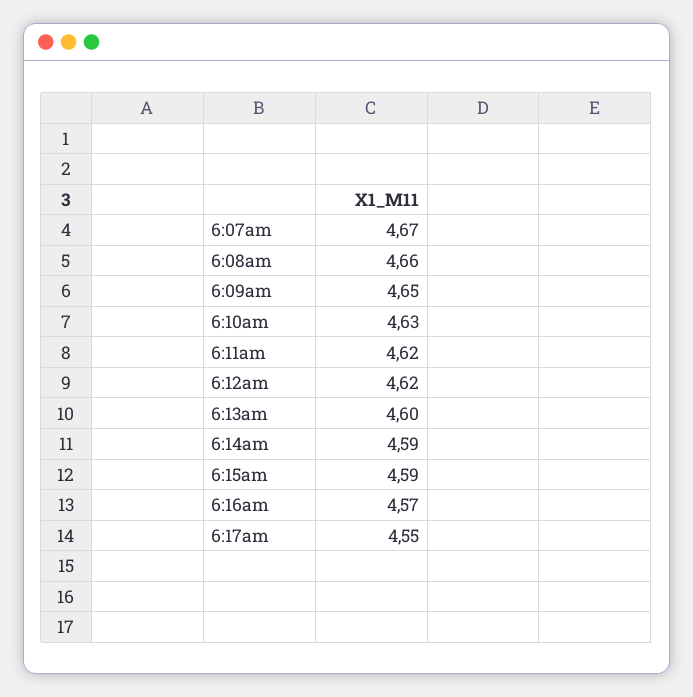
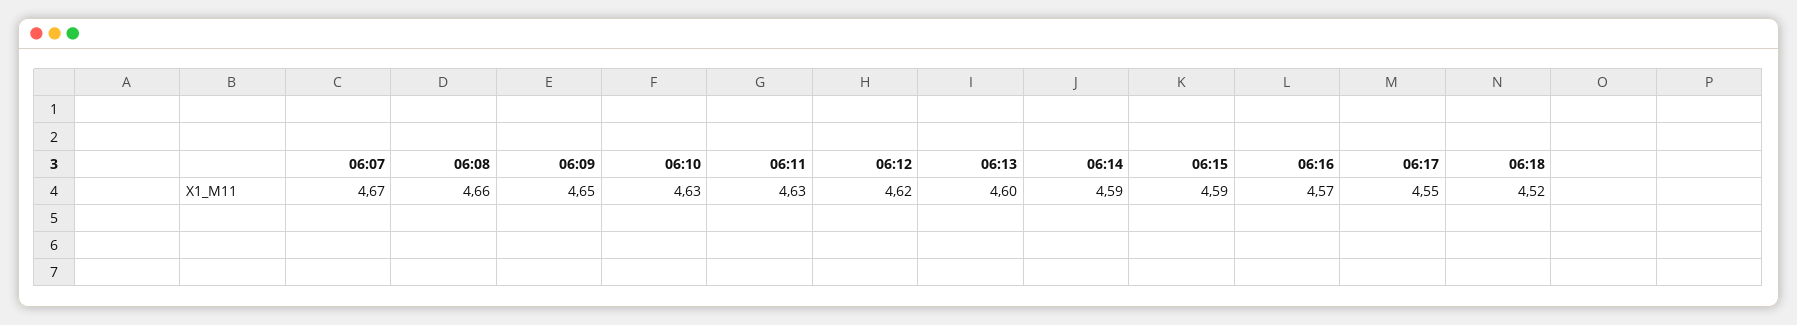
  {
    "6:07am": 4.67,
    "6:08am": 4.66,
    "6:09am": 4.65,
    "6:10am": 4.63,
-   "6:11am": 4.62,
+   "6:11am": 4.63,
    "6:12am": 4.62,
    "6:13am": 4.6,
    "6:14am": 4.59,
    "6:15am": 4.59,
    "6:16am": 4.57,
-   "6:17am": 4.55
+   "6:17am": 4.55,
+   "06:18": 4.52
  }

